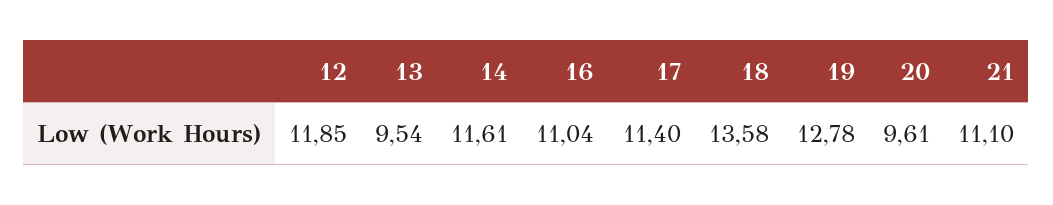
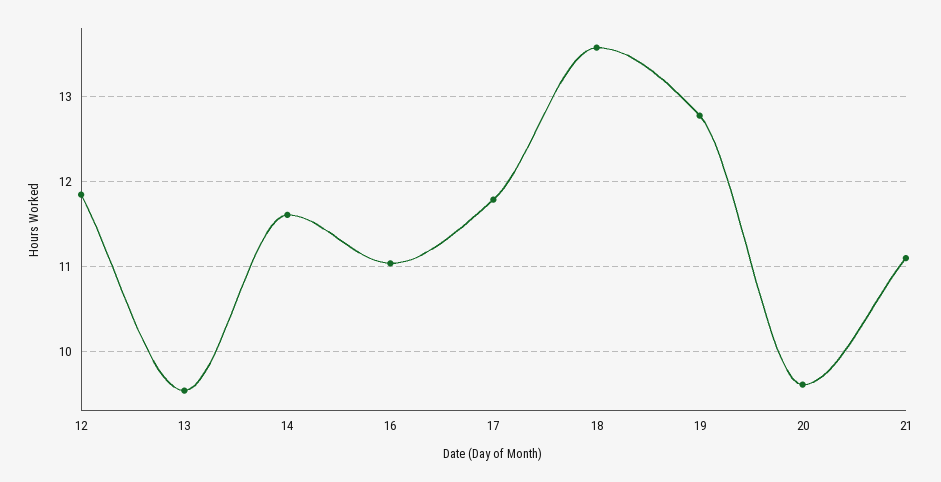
  {
    "12": 11.85,
    "13": 9.54,
    "14": 11.61,
    "16": 11.04,
-   "17": 11.4,
+   "17": 11.8,
    "18": 13.58,
    "19": 12.78,
    "20": 9.61,
    "21": 11.1
  }

